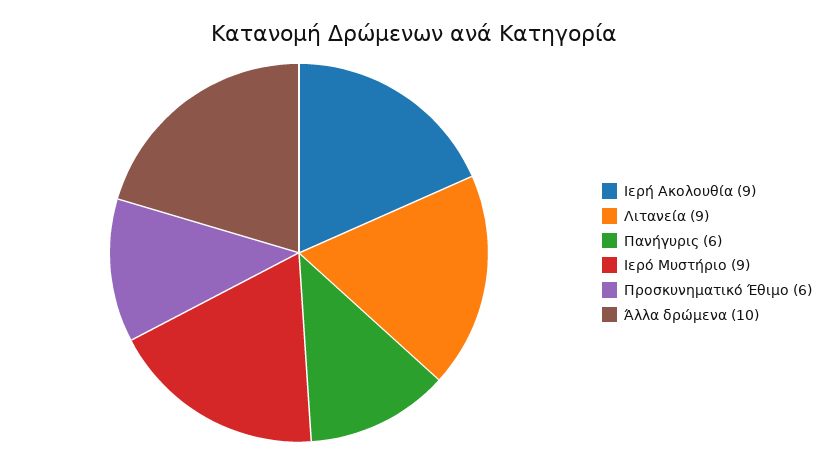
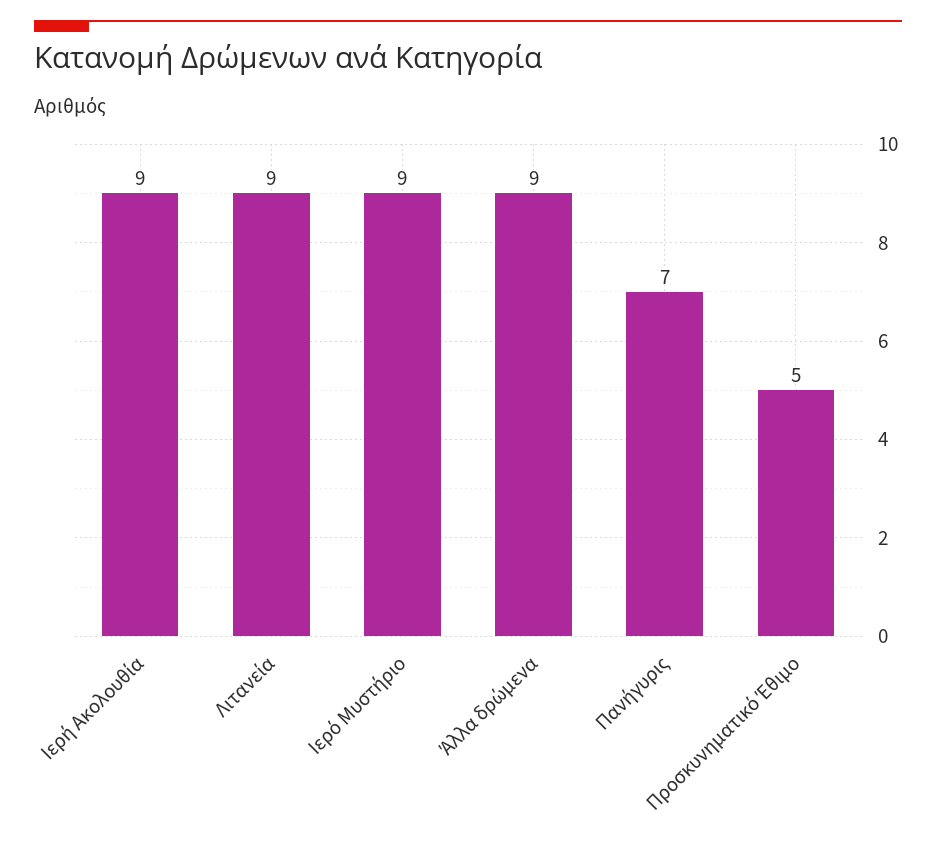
  {
    "Ιερή Ακολουθία": 9,
    "Λιτανεία": 9,
-   "Πανήγυρις": 6,
+   "Πανήγυρις": 7,
    "Ιερό Μυστήριο": 9,
-   "Προσκυνηματικό Έθιμο": 6,
+   "Προσκυνηματικό Έθιμο": 5,
-   "Άλλα δρώμενα": 10
+   "Άλλα δρώμενα": 9
  }

